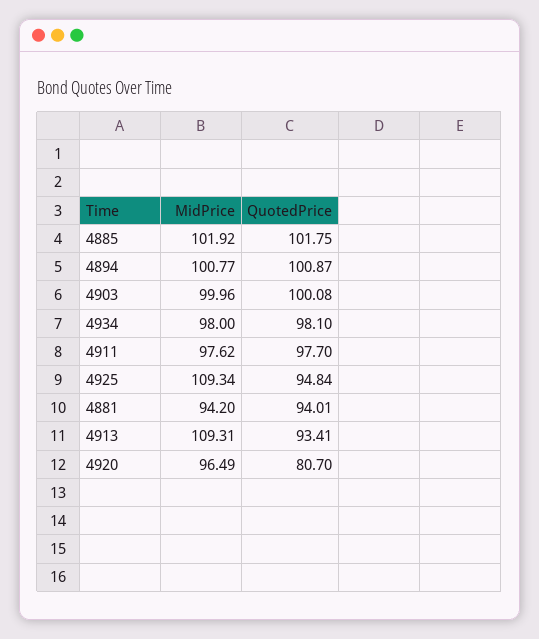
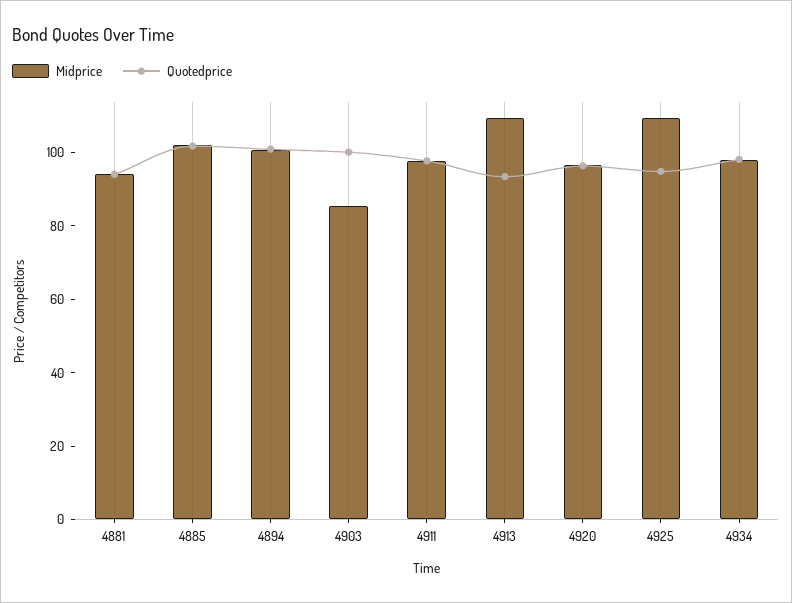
  {
    "MidPrice": {
      "4885": 101.92,
      "4894": 100.77,
-     "4903": 99.96,
+     "4903": 85,
      "4934": 98,
      "4911": 97.62,
      "4925": 109.34,
      "4881": 94.2,
      "4913": 109.31,
      "4920": 96.49
    },
    "QuotedPrice": {
      "4885": 101.75,
      "4894": 100.87,
      "4903": 100.08,
      "4934": 98.1,
      "4911": 97.7,
      "4925": 94.84,
      "4881": 94.01,
      "4913": 93.41,
-     "4920": 80.7
+     "4920": 95
    }
  }

